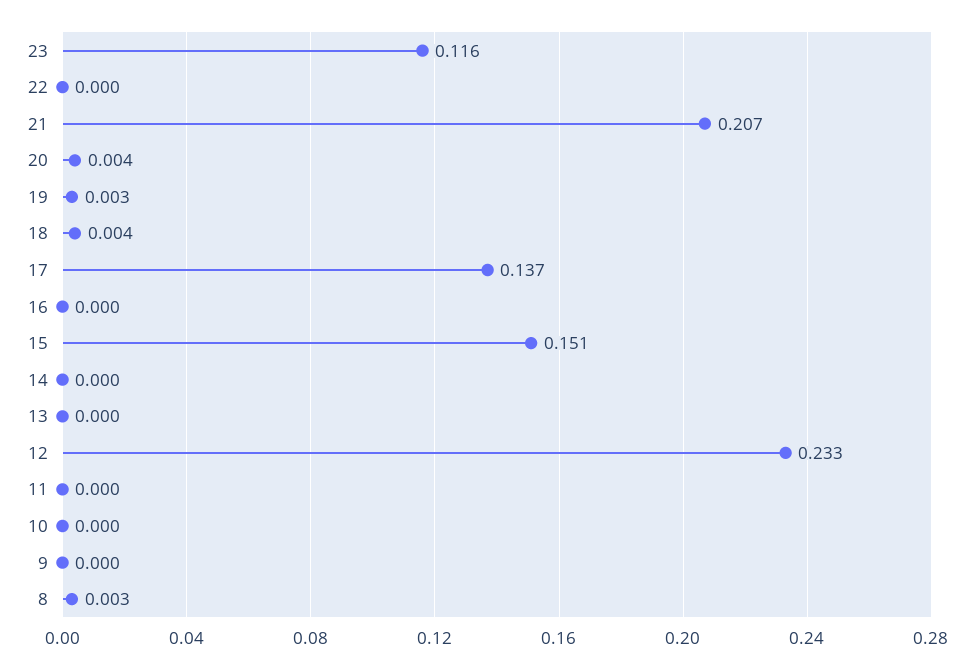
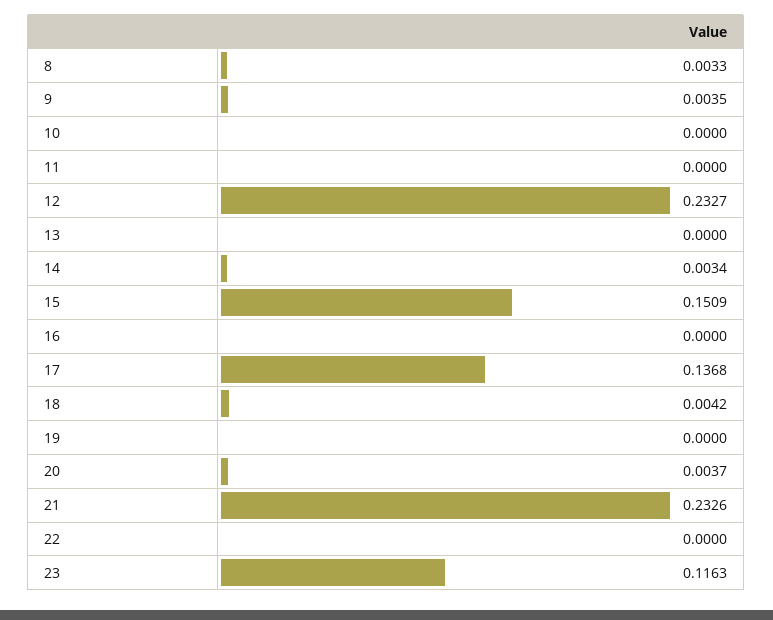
  {
    "23": 0.1163,
    "22": 0,
-   "21": 0.207,
+   "21": 0.2326,
    "20": 0.0037,
-   "19": 0.003,
+   "19": 0,
    "18": 0.0042,
    "17": 0.1368,
    "16": 0,
    "15": 0.1509,
-   "14": 0,
+   "14": 0.0034,
    "13": 0,
    "12": 0.2327,
    "11": 0,
    "10": 0,
-   "9": 0,
+   "9": 0.0035,
    "8": 0.0033
  }

